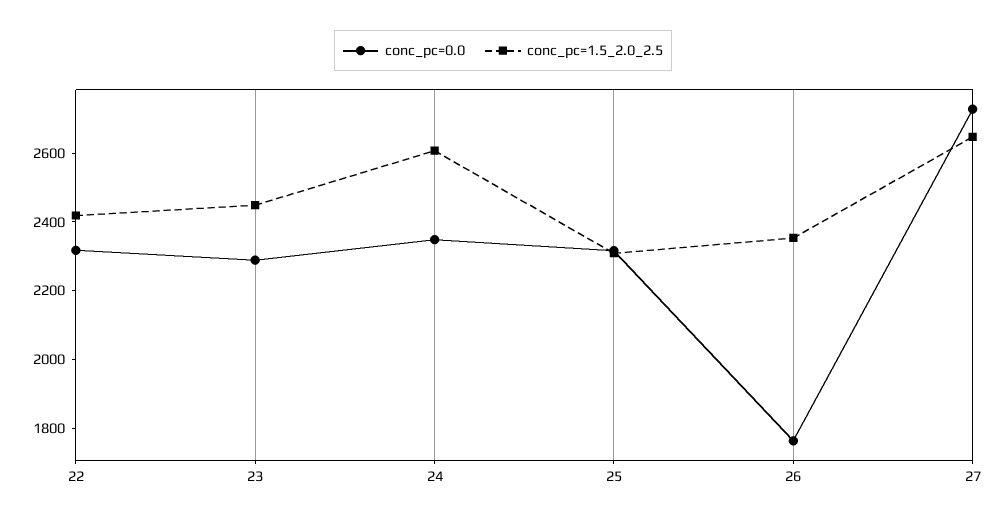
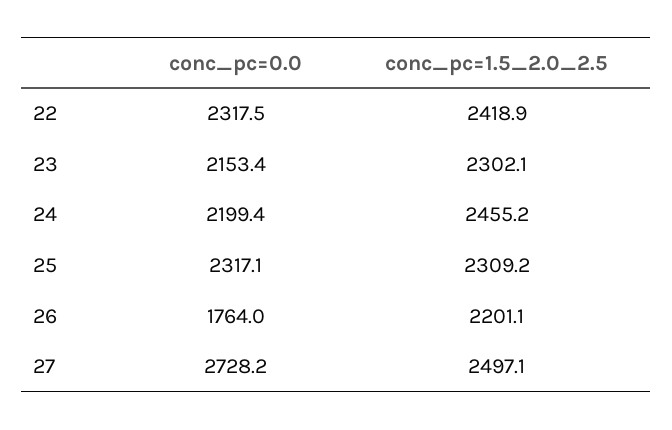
  {
    "conc_pc=0.0": {
      "22": 2317.5,
-     "23": 2300,
+     "23": 2153.4,
-     "24": 2350,
+     "24": 2199.4,
      "25": 2317.1,
      "26": 1764,
      "27": 2728.2
    },
    "conc_pc=1.5_2.0_2.5": {
      "22": 2418.9,
-     "23": 2450,
+     "23": 2302.1,
-     "24": 2600,
+     "24": 2455.2,
      "25": 2309.2,
-     "26": 2350,
+     "26": 2201.1,
-     "27": 2650
+     "27": 2497.1
    }
  }

